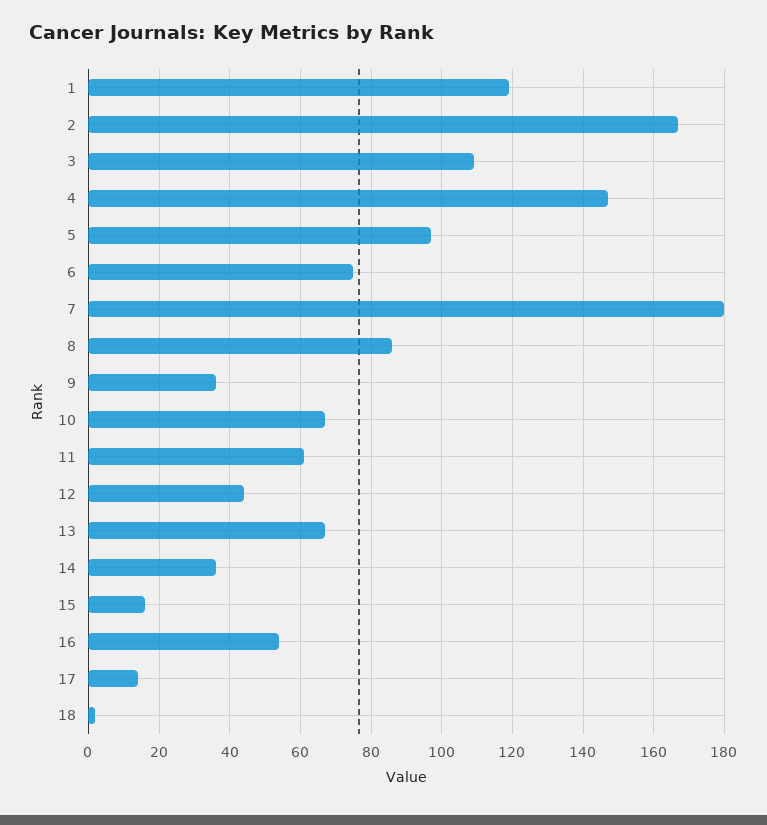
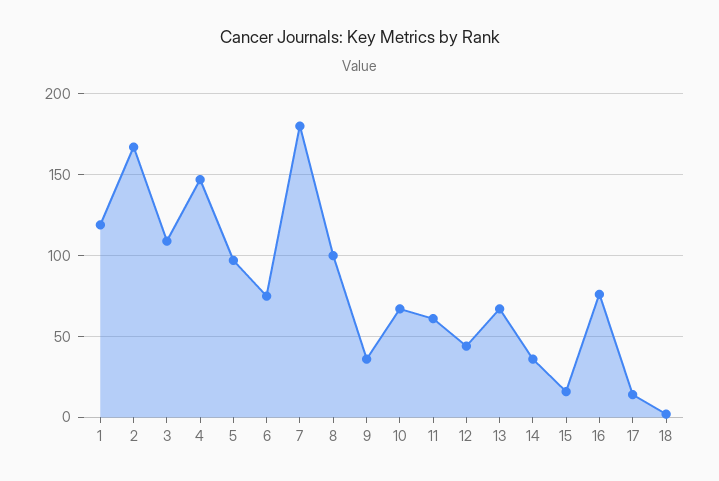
  {
    "1": 120,
    "2": 165,
    "3": 110,
    "4": 145,
    "5": 95,
    "6": 75,
    "7": 180,
-   "8": 85,
+   "8": 100,
    "9": 35,
    "10": 65,
    "11": 60,
    "12": 45,
    "13": 65,
    "14": 35,
    "15": 15,
-   "16": 55,
+   "16": 75,
    "17": 15,
    "18": 0
  }

